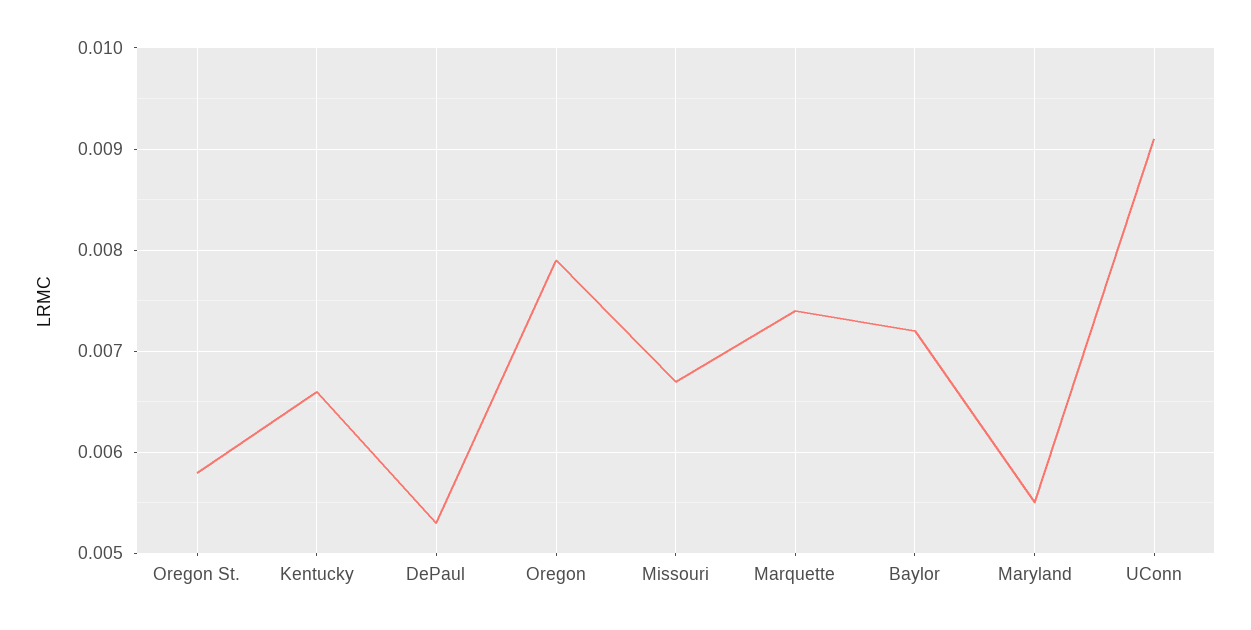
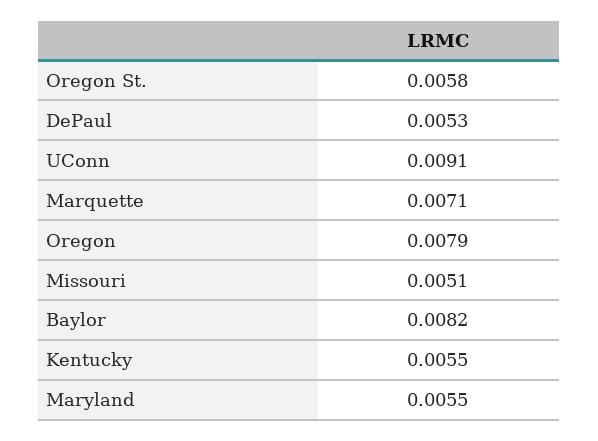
  {
    "Oregon St.": 0.0058,
-   "Kentucky": 0.0066,
+   "Kentucky": 0.0055,
    "DePaul": 0.0053,
    "Oregon": 0.0079,
-   "Missouri": 0.0067,
+   "Missouri": 0.0051,
-   "Marquette": 0.0074,
+   "Marquette": 0.0071,
-   "Baylor": 0.0072,
+   "Baylor": 0.0082,
    "Maryland": 0.0055,
    "UConn": 0.0091
  }

